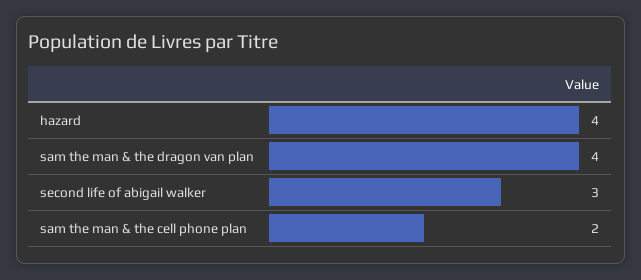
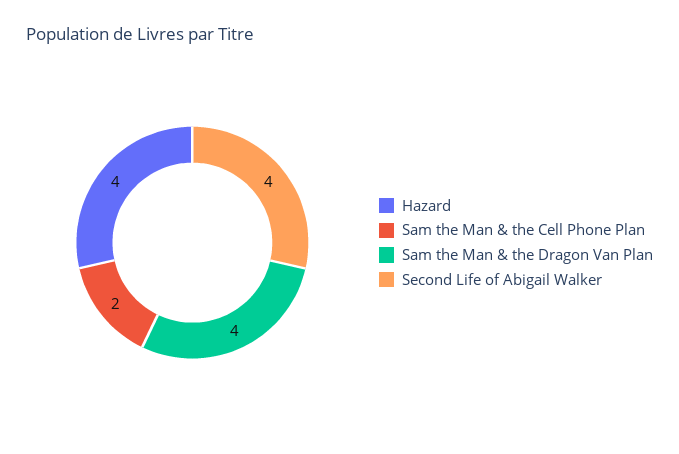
  {
    "hazard": 4,
    "sam the man & the dragon van plan": 4,
-   "second life of abigail walker": 3,
+   "second life of abigail walker": 4,
    "sam the man & the cell phone plan": 2
  }

